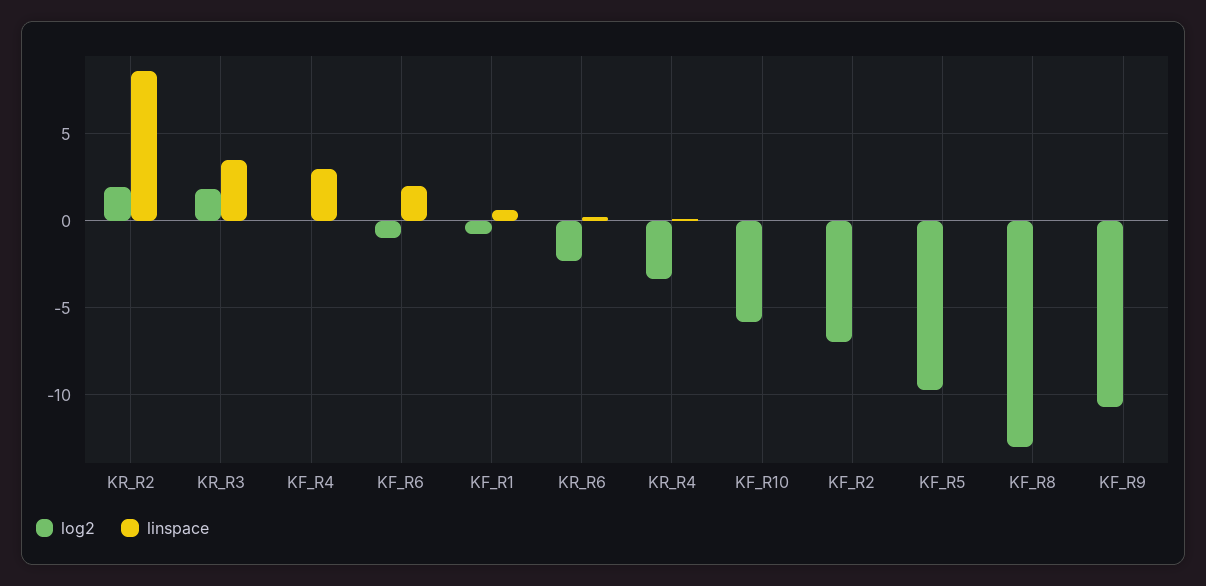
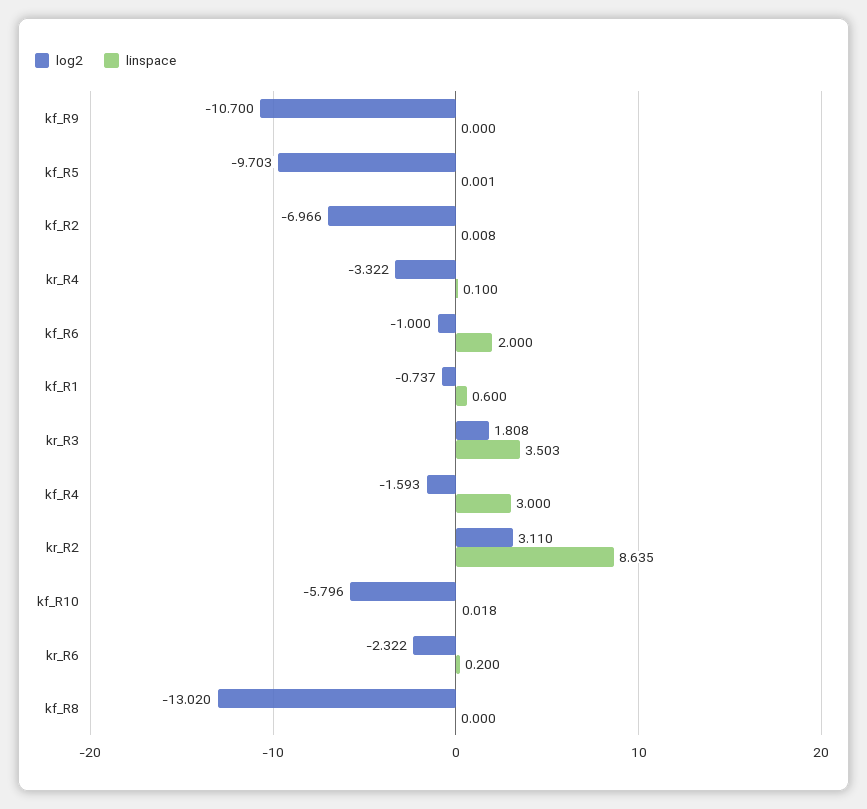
  {
    "log2": {
-     "KR_R2": 2,
+     "KR_R2": 3.11,
      "KR_R3": 1.808,
-     "KF_R4": 0,
+     "KF_R4": -1.593,
      "KF_R6": -1,
      "KF_R1": -0.737,
      "KR_R6": -2.322,
      "KR_R4": -3.322,
      "KF_R10": -5.796,
      "KF_R2": -6.966,
      "KF_R5": -9.703,
      "KF_R8": -13.02,
      "KF_R9": -10.7
    },
    "linspace": {
      "KR_R2": 8.635,
      "KR_R3": 3.503,
      "KF_R4": 3,
      "KF_R6": 2,
      "KF_R1": 0.6,
      "KR_R6": 0.2,
      "KR_R4": 0.1,
      "KF_R10": 0.018,
      "KF_R2": 0.008,
      "KF_R5": 0.001,
      "KF_R8": 0,
      "KF_R9": 0
    }
  }

